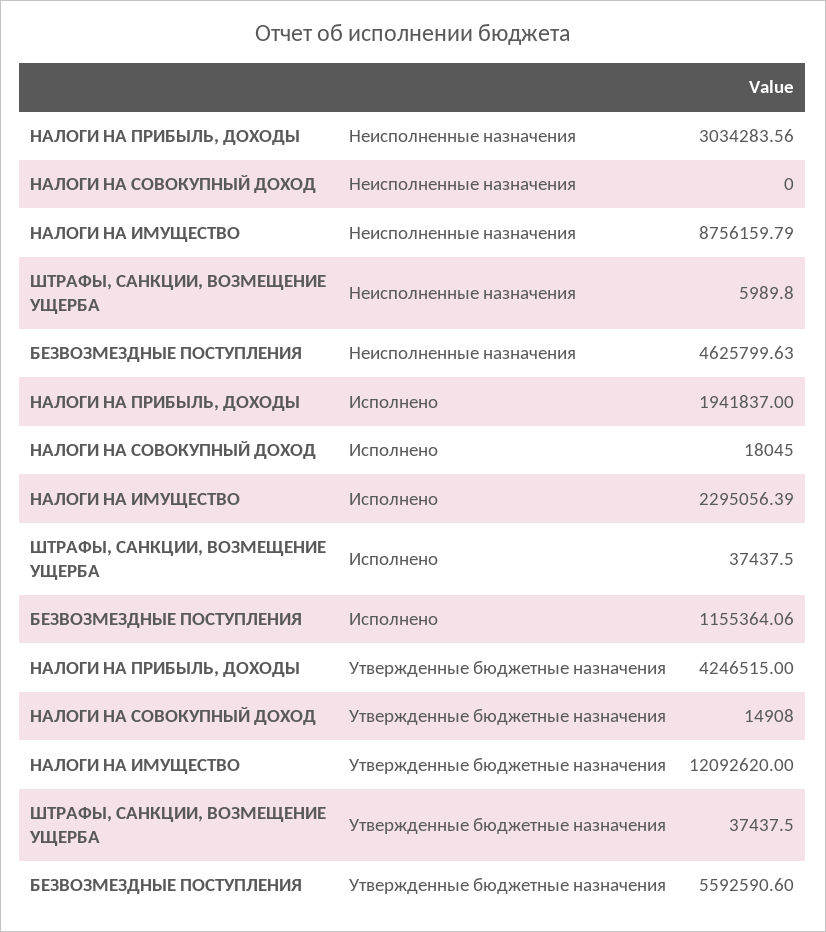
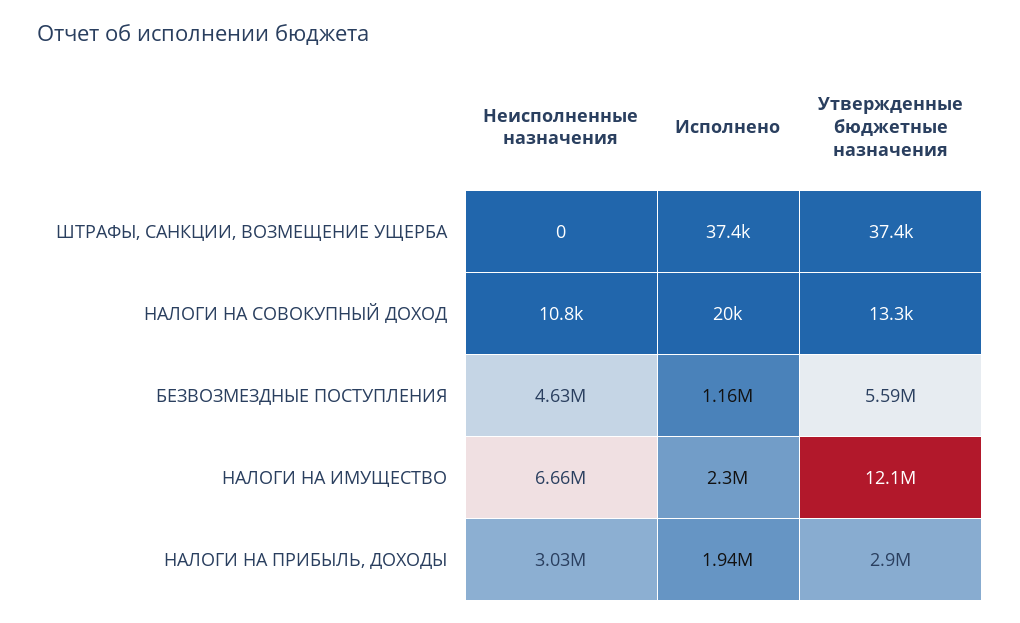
  {
    "НАЛОГИ НА ПРИБЫЛЬ, ДОХОДЫ": {
      "Неисполненные назначения": 3034283.56,
      "Исполнено": 1941837,
-     "Утвержденные бюджетные назначения": 4246515
+     "Утвержденные бюджетные назначения": 2900000
    },
    "НАЛОГИ НА СОВОКУПНЫЙ ДОХОД": {
-     "Неисполненные назначения": 0,
+     "Неисполненные назначения": 10800,
-     "Исполнено": 18045,
+     "Исполнено": 20000,
-     "Утвержденные бюджетные назначения": 14908
+     "Утвержденные бюджетные назначения": 13300
    },
    "НАЛОГИ НА ИМУЩЕСТВО": {
-     "Неисполненные назначения": 8756159.79,
+     "Неисполненные назначения": 6660000,
      "Исполнено": 2295056.39,
      "Утвержденные бюджетные назначения": 12092620
    },
    "ШТРАФЫ, САНКЦИИ, ВОЗМЕЩЕНИЕ УЩЕРБА": {
-     "Неисполненные назначения": 5989.8,
+     "Неисполненные назначения": 0,
      "Исполнено": 37437.5,
      "Утвержденные бюджетные назначения": 37437.5
    },
    "БЕЗВОЗМЕЗДНЫЕ ПОСТУПЛЕНИЯ": {
      "Неисполненные назначения": 4625799.63,
      "Исполнено": 1155364.06,
      "Утвержденные бюджетные назначения": 5592590.6
    }
  }

